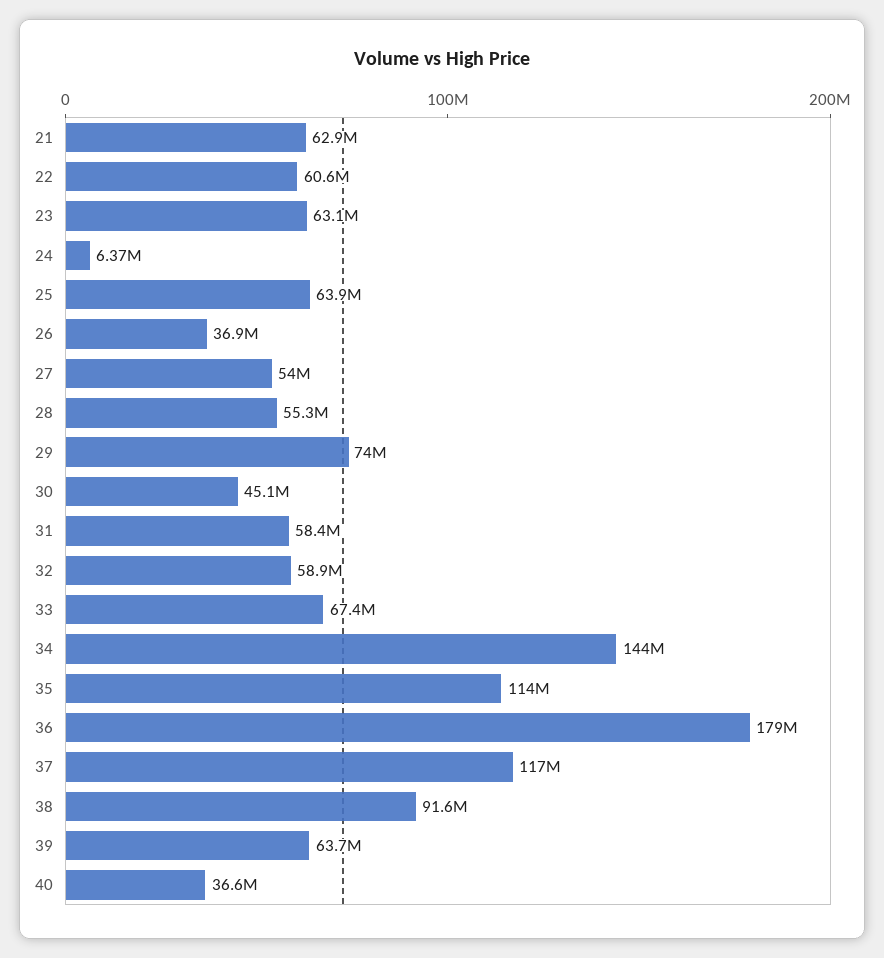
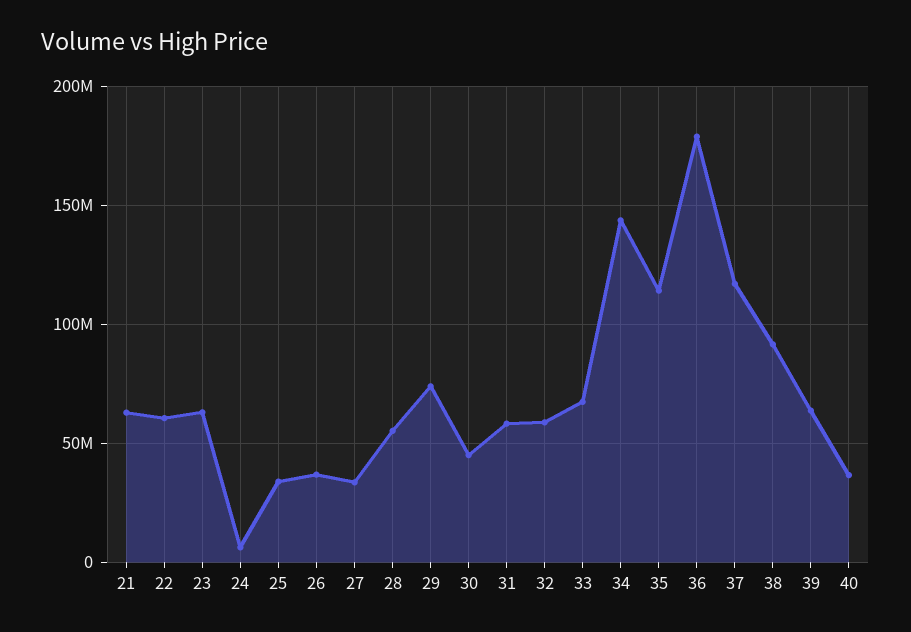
  {
    "21": 62900000,
    "22": 60600000,
    "23": 63100000,
    "24": 6370000,
-   "25": 63900000,
+   "25": 35000000,
    "26": 36900000,
-   "27": 54000000,
+   "27": 35000000,
    "28": 55300000,
    "29": 74000000,
    "30": 45100000,
    "31": 58400000,
    "32": 58900000,
    "33": 67400000,
    "34": 144000000,
    "35": 114000000,
    "36": 179000000,
    "37": 117000000,
    "38": 91600000,
    "39": 63700000,
    "40": 36600000
  }

